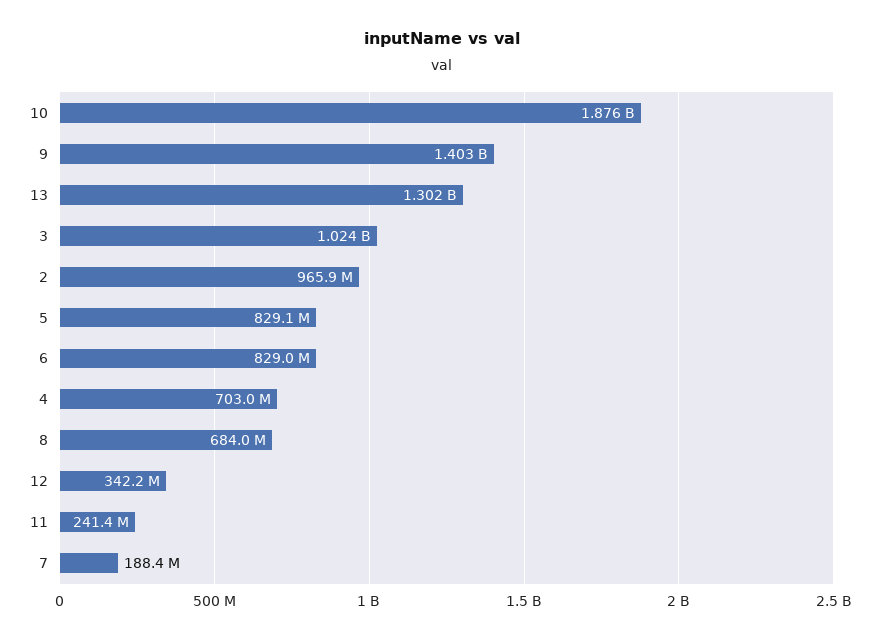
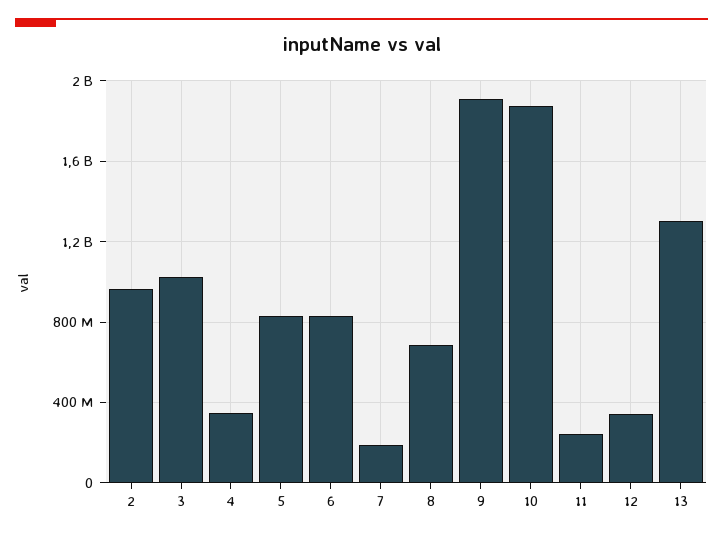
  {
    "10": 1876000000,
-   "9": 1403000000,
+   "9": 1900000000,
    "13": 1302000000,
    "3": 1024000000,
    "2": 965900000,
    "5": 829100000,
    "6": 829000000,
-   "4": 703000000,
+   "4": 350000000,
    "8": 684000000,
    "12": 342200000,
    "11": 241400000,
    "7": 188400000
  }

